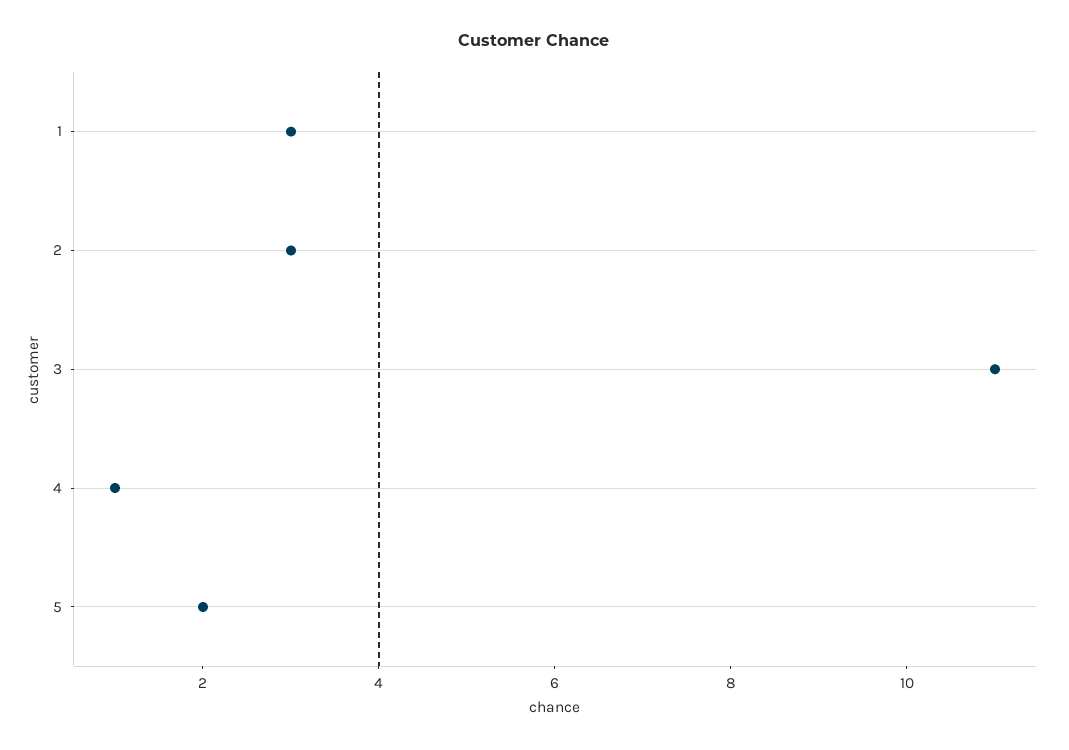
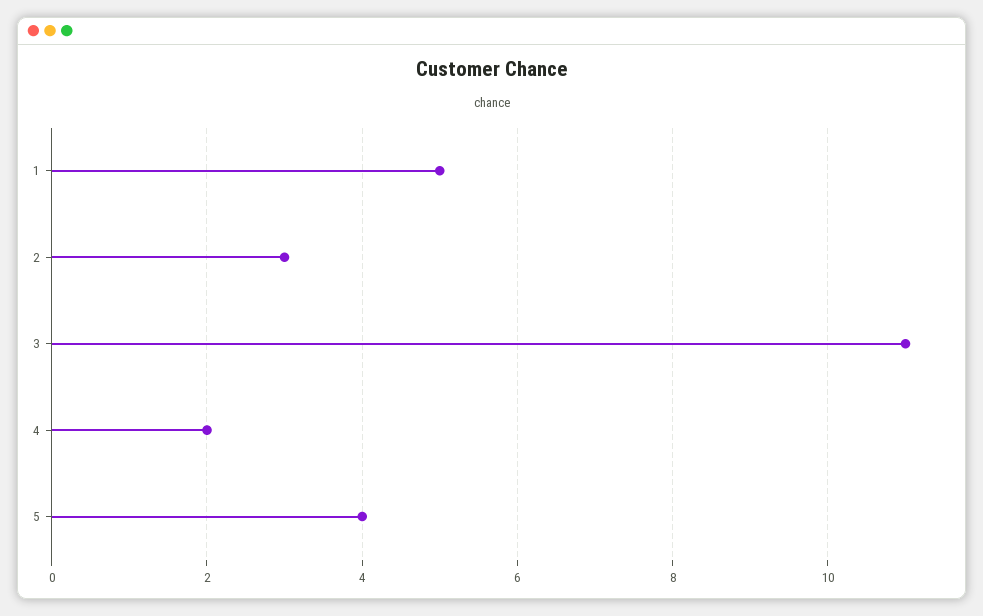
  {
-   "1": 3,
+   "1": 5,
    "2": 3,
    "3": 11,
-   "4": 1,
+   "4": 2,
-   "5": 2
+   "5": 4
  }

